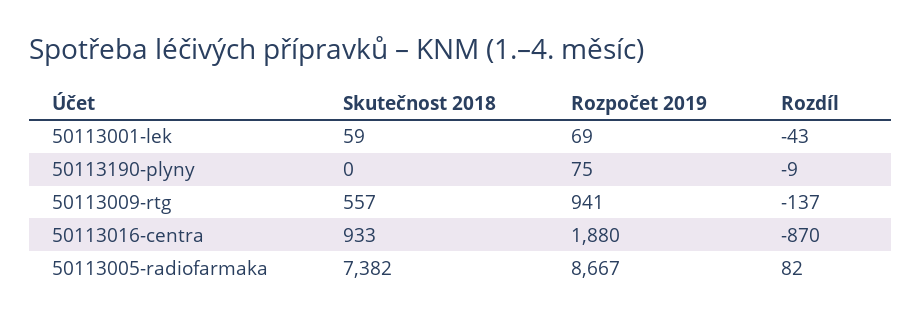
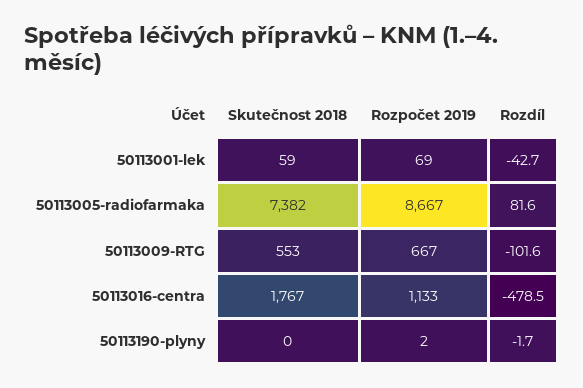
  {
    "Skutečnost 2018": {
      "50113001-lek": 59,
      "50113190-plyny": 0,
-     "50113009-rtg": 557,
+     "50113009-rtg": 553,
-     "50113016-centra": 933,
+     "50113016-centra": 1767,
      "50113005-radiofarmaka": 7382
    },
    "Rozpočet 2019": {
      "50113001-lek": 69,
-     "50113190-plyny": 75,
+     "50113190-plyny": 2,
-     "50113009-rtg": 941,
+     "50113009-rtg": 667,
-     "50113016-centra": 1880,
+     "50113016-centra": 1133,
      "50113005-radiofarmaka": 8667
    },
    "Rozdíl": {
      "50113001-lek": -42.7,
-     "50113190-plyny": -9,
+     "50113190-plyny": -1.7,
-     "50113009-rtg": -137,
+     "50113009-rtg": -101.6,
-     "50113016-centra": -870,
+     "50113016-centra": -478.5,
      "50113005-radiofarmaka": 81.6
    }
  }

